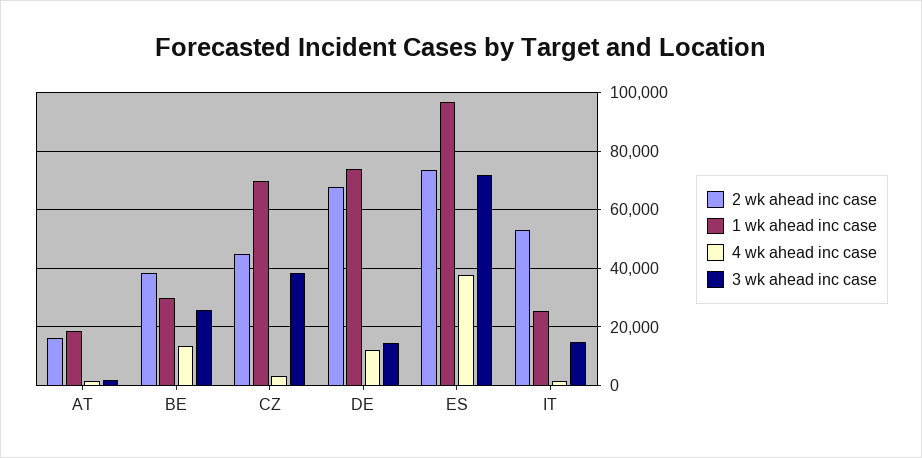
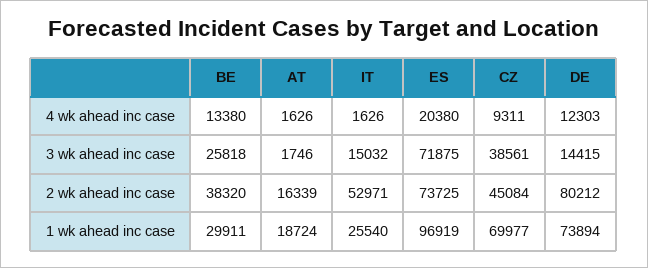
  {
    "2 wk ahead inc case": {
      "AT": 16339,
      "BE": 38320,
      "CZ": 45084,
-     "DE": 67500,
+     "DE": 80212,
      "ES": 73725,
      "IT": 52971
    },
    "1 wk ahead inc case": {
      "AT": 18724,
      "BE": 29911,
      "CZ": 69977,
      "DE": 73894,
      "ES": 96919,
      "IT": 25540
    },
    "4 wk ahead inc case": {
      "AT": 1626,
      "BE": 13380,
-     "CZ": 2500,
+     "CZ": 9311,
      "DE": 12303,
-     "ES": 37500,
+     "ES": 20380,
      "IT": 1626
    },
    "3 wk ahead inc case": {
      "AT": 1746,
      "BE": 25818,
      "CZ": 38561,
      "DE": 14415,
      "ES": 71875,
      "IT": 15032
    }
  }

